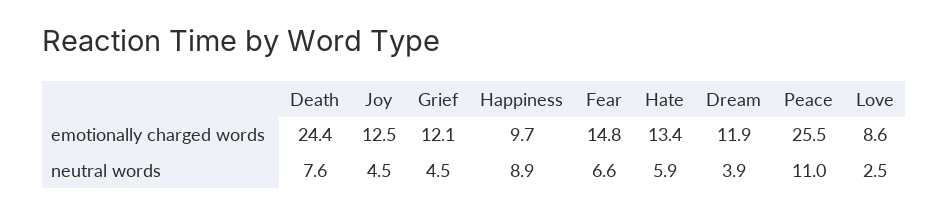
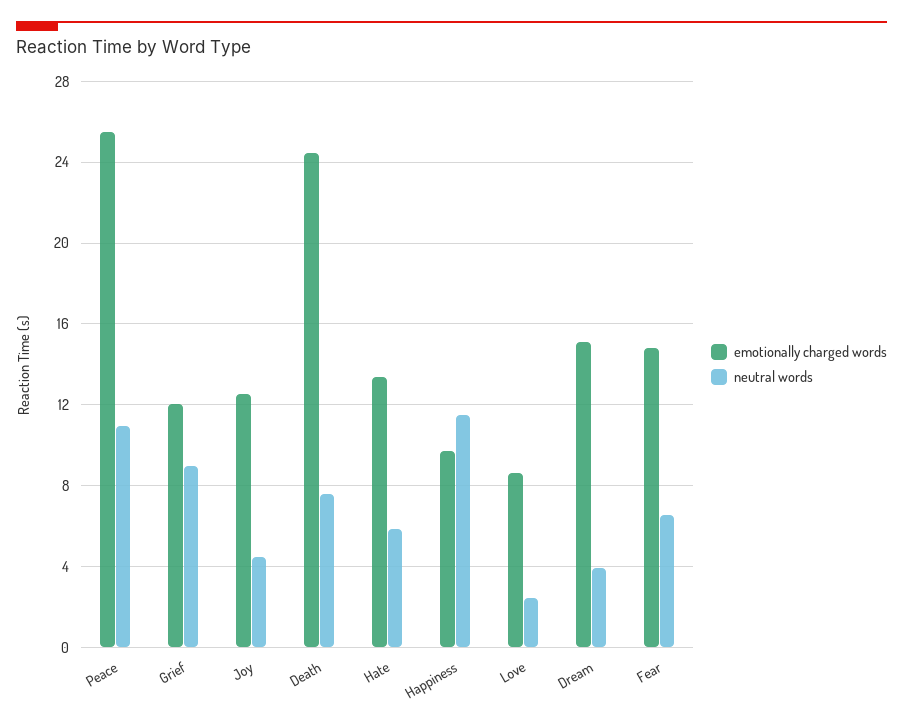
  {
    "emotionally charged words": {
      "Death": 24.4,
      "Joy": 12.5,
      "Grief": 12.1,
      "Happiness": 9.7,
      "Fear": 14.8,
      "Hate": 13.4,
-     "Dream": 11.9,
+     "Dream": 15,
      "Peace": 25.5,
      "Love": 8.6
    },
    "neutral words": {
      "Death": 7.6,
      "Joy": 4.5,
-     "Grief": 4.5,
+     "Grief": 9,
-     "Happiness": 8.9,
+     "Happiness": 11.5,
      "Fear": 6.6,
      "Hate": 5.9,
      "Dream": 3.9,
      "Peace": 11,
      "Love": 2.5
    }
  }

